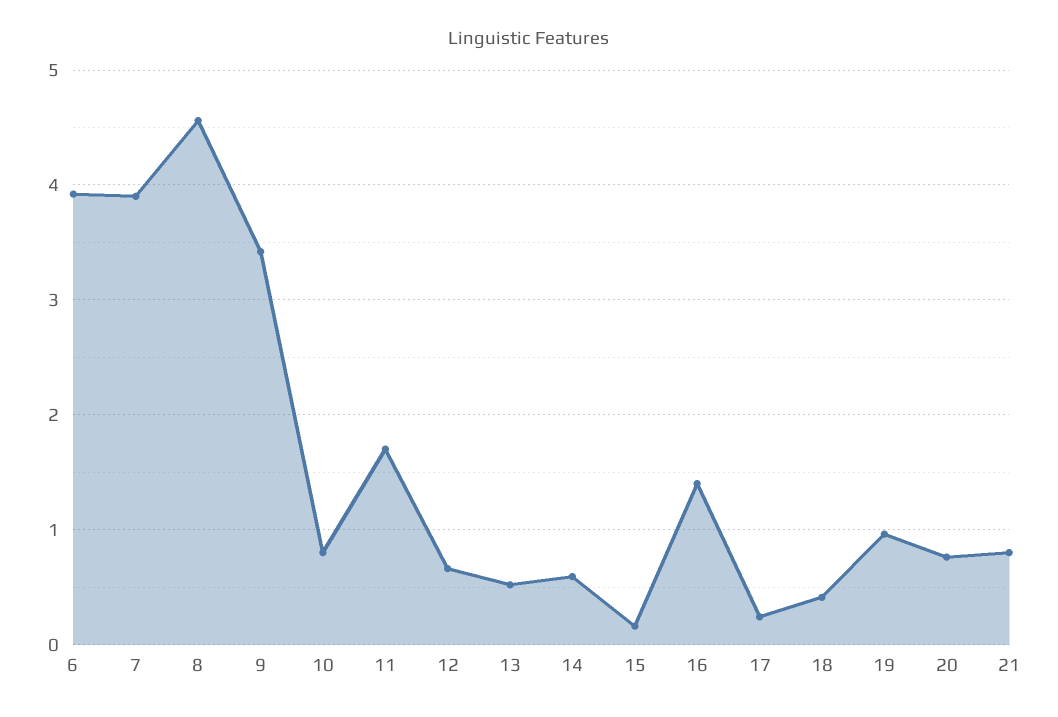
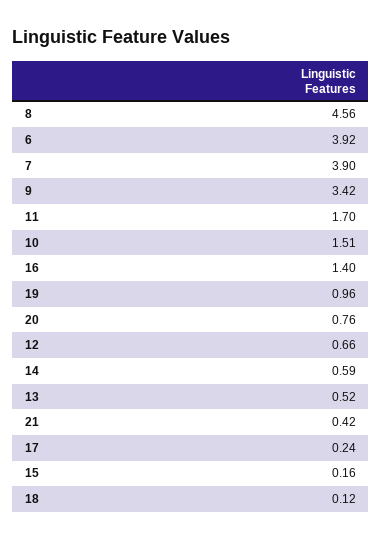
  {
    "6": 3.92,
    "7": 3.9,
    "8": 4.56,
    "9": 3.42,
-   "10": 0.8,
+   "10": 1.51,
    "11": 1.7,
    "12": 0.66,
    "13": 0.52,
    "14": 0.59,
    "15": 0.16,
    "16": 1.4,
    "17": 0.24,
-   "18": 0.4,
+   "18": 0.12,
    "19": 0.96,
    "20": 0.76,
-   "21": 0.8
+   "21": 0.42
  }

